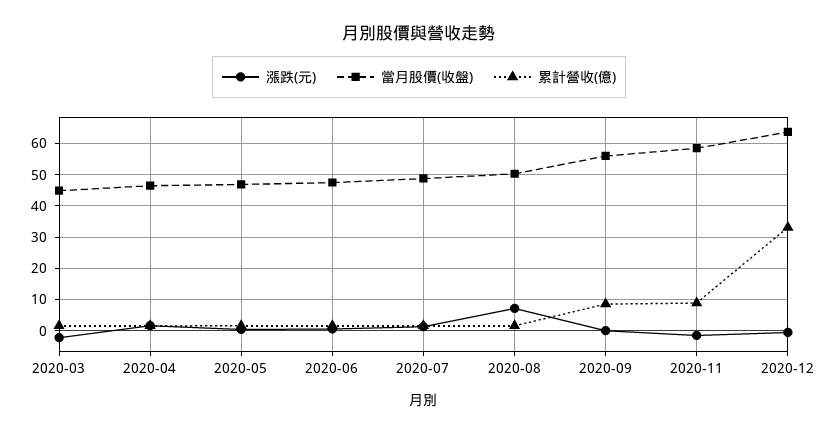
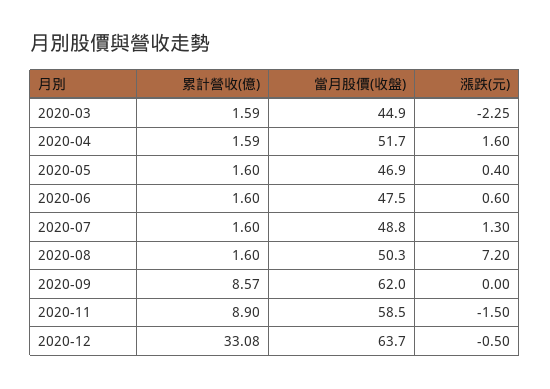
  {
    "漲跌(元)": {
      "2020-03": -2.25,
      "2020-04": 1.6,
      "2020-05": 0.4,
      "2020-06": 0.6,
      "2020-07": 1.3,
      "2020-08": 7.2,
      "2020-09": 0,
      "2020-11": -1.5,
      "2020-12": -0.5
    },
    "當月股價(收盤)": {
      "2020-03": 44.9,
-     "2020-04": 46,
+     "2020-04": 51.7,
      "2020-05": 46.9,
      "2020-06": 47.5,
      "2020-07": 48.8,
      "2020-08": 50.3,
-     "2020-09": 56,
+     "2020-09": 62,
      "2020-11": 58.5,
      "2020-12": 63.7
    },
    "累計營收(億)": {
      "2020-03": 1.59,
      "2020-04": 1.59,
      "2020-05": 1.6,
      "2020-06": 1.6,
      "2020-07": 1.6,
      "2020-08": 1.6,
      "2020-09": 8.57,
      "2020-11": 8.9,
      "2020-12": 33.08
    }
  }

